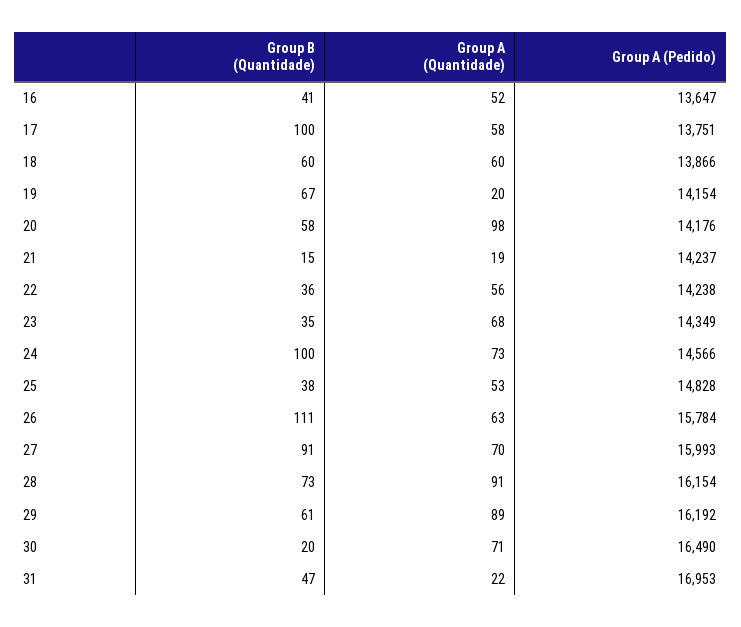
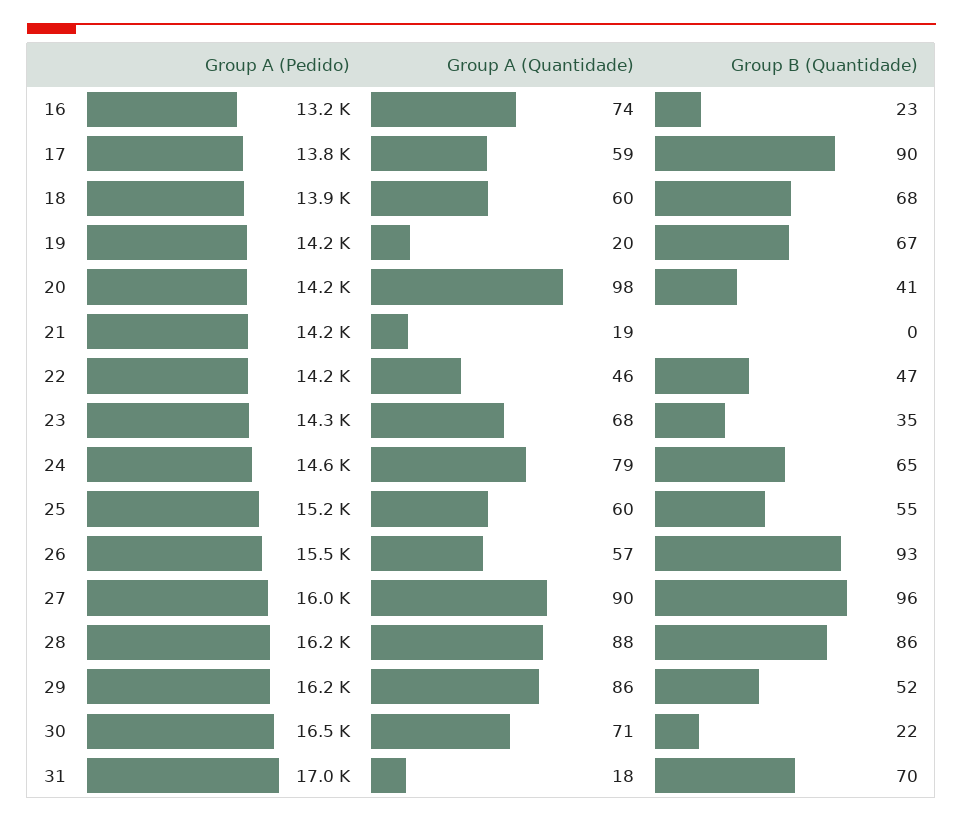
  {
    "Group B (Quantidade)": {
-     "16": 41,
+     "16": 23,
-     "17": 100,
+     "17": 90,
-     "18": 60,
+     "18": 68,
      "19": 67,
-     "20": 58,
+     "20": 41,
-     "21": 15,
+     "21": 0,
-     "22": 36,
+     "22": 47,
      "23": 35,
-     "24": 100,
+     "24": 65,
-     "25": 38,
+     "25": 55,
-     "26": 111,
+     "26": 93,
-     "27": 91,
+     "27": 96,
-     "28": 73,
+     "28": 86,
-     "29": 61,
+     "29": 52,
-     "30": 20,
+     "30": 22,
-     "31": 47
+     "31": 70
    },
    "Group A (Quantidade)": {
-     "16": 52,
+     "16": 74,
-     "17": 58,
+     "17": 59,
      "18": 60,
      "19": 20,
      "20": 98,
      "21": 19,
-     "22": 56,
+     "22": 46,
      "23": 68,
-     "24": 73,
+     "24": 79,
-     "25": 53,
+     "25": 60,
-     "26": 63,
+     "26": 57,
-     "27": 70,
+     "27": 90,
-     "28": 91,
+     "28": 88,
-     "29": 89,
+     "29": 86,
      "30": 71,
-     "31": 22
+     "31": 18
    },
    "Group A (Pedido)": {
-     "16": 13647,
+     "16": 13200,
      "17": 13751,
      "18": 13866,
      "19": 14154,
      "20": 14176,
      "21": 14237,
      "22": 14238,
      "23": 14349,
      "24": 14566,
-     "25": 14828,
+     "25": 15200,
-     "26": 15784,
+     "26": 15500,
      "27": 15993,
      "28": 16154,
      "29": 16192,
      "30": 16490,
      "31": 16953
    }
  }

